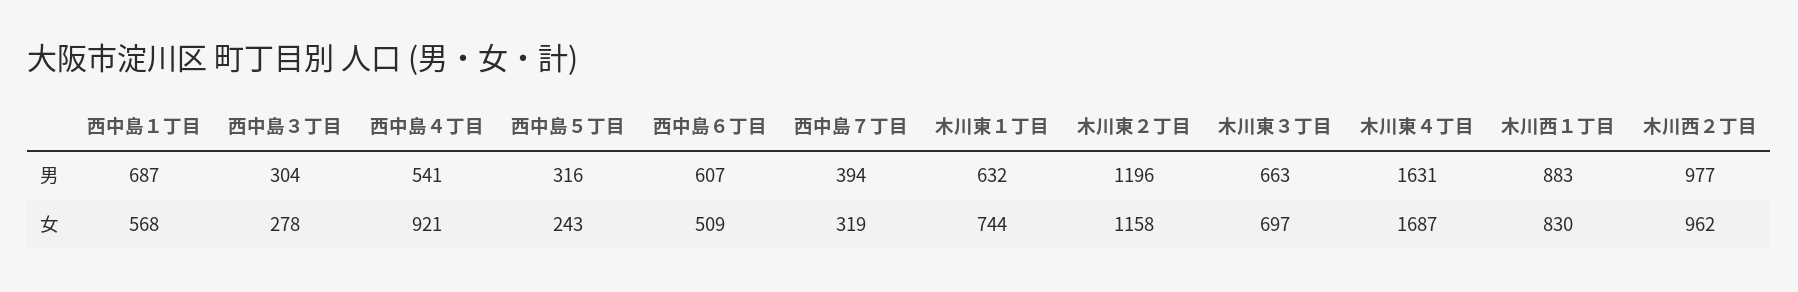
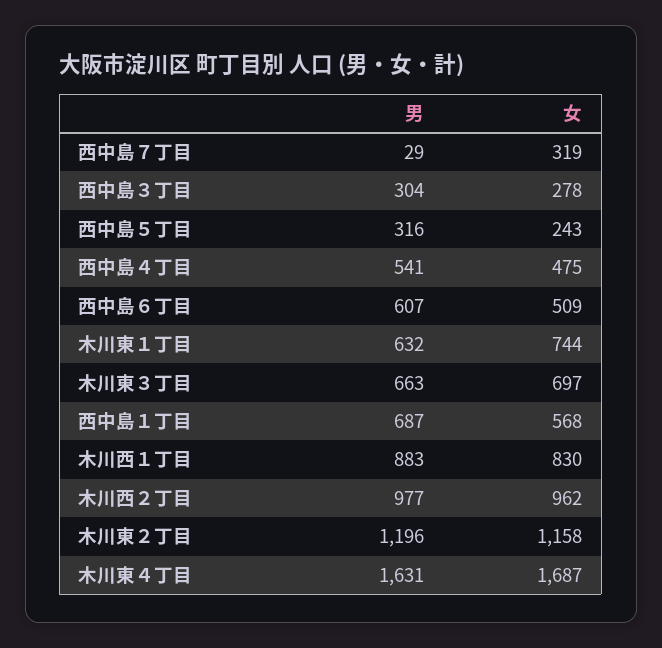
  {
    "西中島１丁目": {
      "男": 687,
      "女": 568
    },
    "西中島３丁目": {
      "男": 304,
      "女": 278
    },
    "西中島４丁目": {
      "男": 541,
-     "女": 921
+     "女": 475
    },
    "西中島５丁目": {
      "男": 316,
      "女": 243
    },
    "西中島６丁目": {
      "男": 607,
      "女": 509
    },
    "西中島７丁目": {
-     "男": 394,
+     "男": 29,
      "女": 319
    },
    "木川東１丁目": {
      "男": 632,
      "女": 744
    },
    "木川東２丁目": {
      "男": 1196,
      "女": 1158
    },
    "木川東３丁目": {
      "男": 663,
      "女": 697
    },
    "木川東４丁目": {
      "男": 1631,
      "女": 1687
    },
    "木川西１丁目": {
      "男": 883,
      "女": 830
    },
    "木川西２丁目": {
      "男": 977,
      "女": 962
    }
  }

